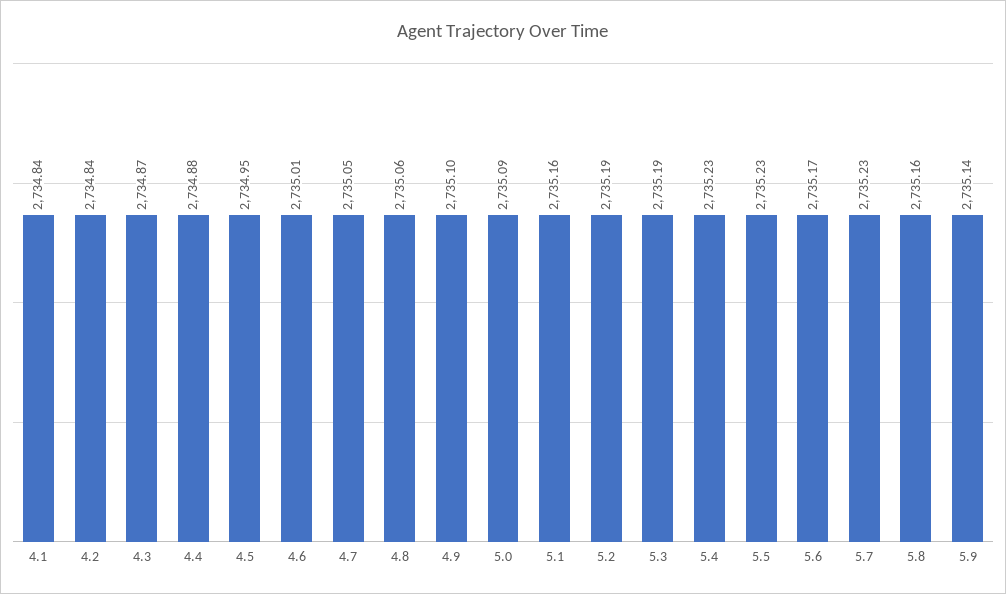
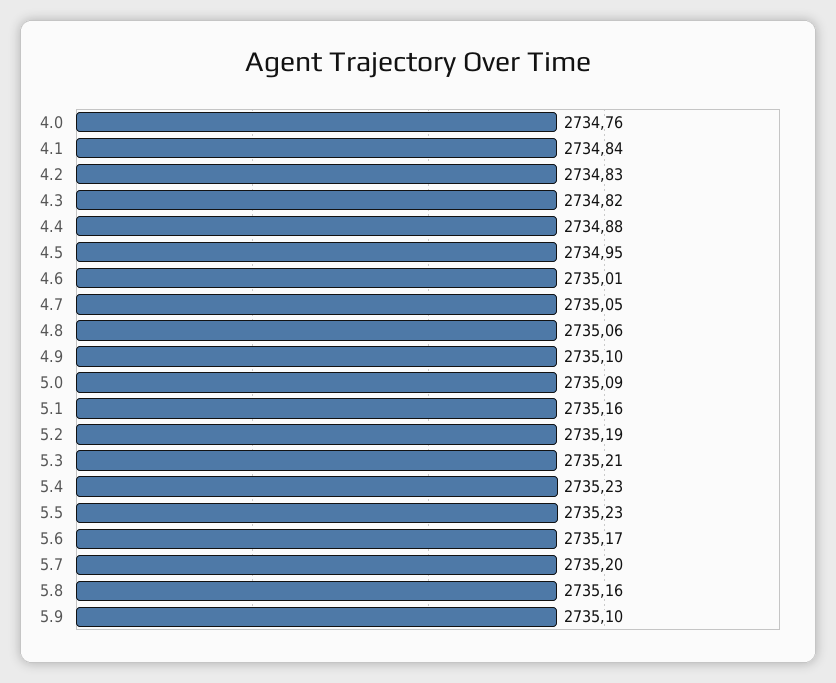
  {
    "4.1": 2734.84,
-   "4.2": 2734.84,
+   "4.2": 2734.83,
-   "4.3": 2734.87,
+   "4.3": 2734.82,
    "4.4": 2734.88,
    "4.5": 2734.95,
    "4.6": 2735.01,
    "4.7": 2735.05,
    "4.8": 2735.06,
    "4.9": 2735.1,
    "5.0": 2735.09,
    "5.1": 2735.16,
    "5.2": 2735.19,
-   "5.3": 2735.19,
+   "5.3": 2735.21,
    "5.4": 2735.23,
    "5.5": 2735.23,
    "5.6": 2735.17,
-   "5.7": 2735.23,
+   "5.7": 2735.2,
    "5.8": 2735.16,
-   "5.9": 2735.14
+   "5.9": 2735.1,
+   "4.0": 2734.76
  }

